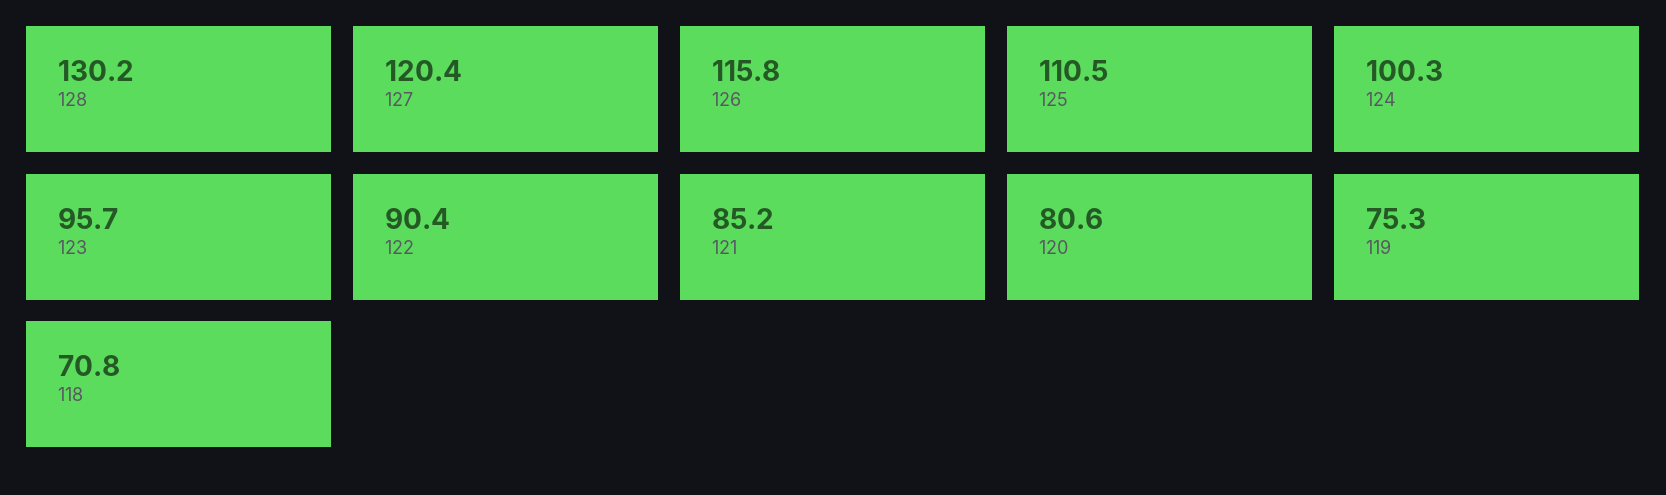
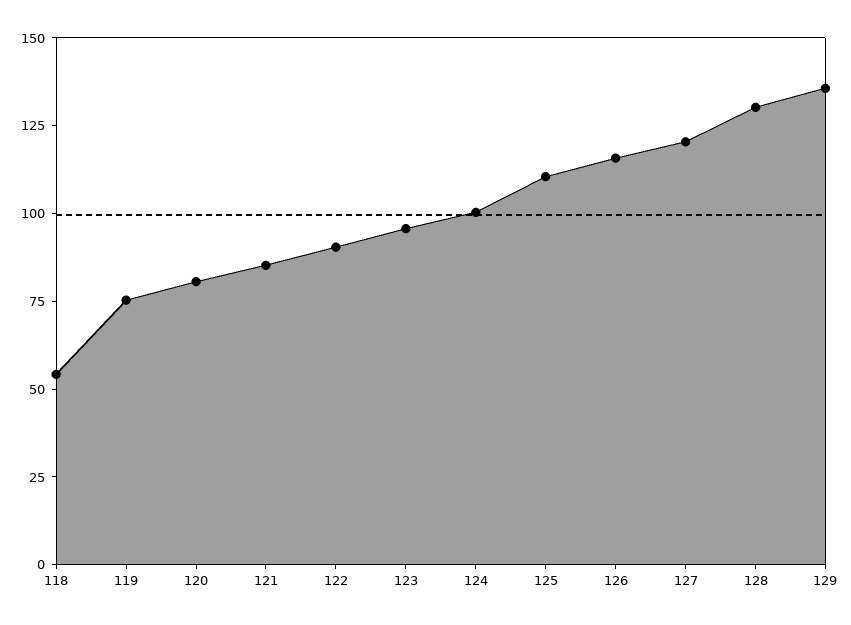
  {
    "128": 130.2,
    "127": 120.4,
    "126": 115.8,
    "125": 110.5,
    "124": 100.3,
    "123": 95.7,
    "122": 90.4,
    "121": 85.2,
    "120": 80.6,
    "119": 75.3,
-   "118": 70.8
+   "118": 55,
+   "129": 135
  }

